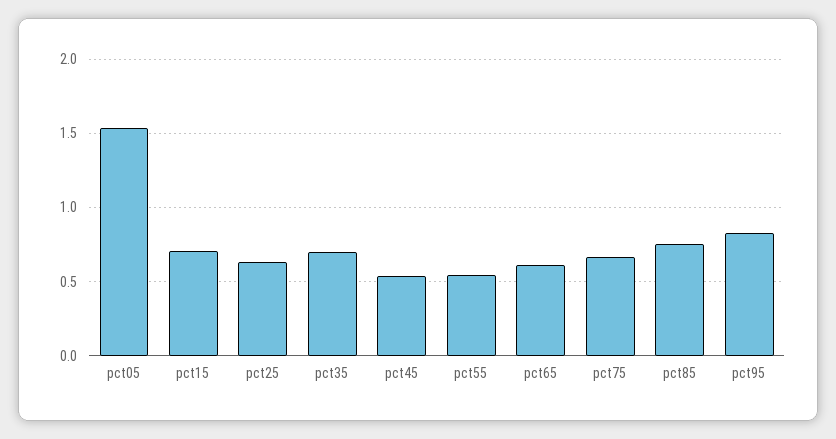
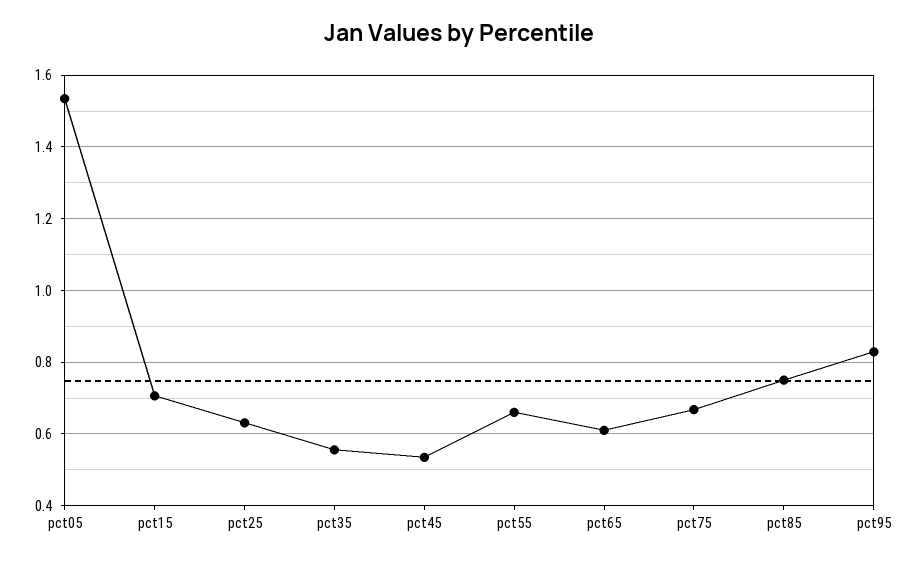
  {
    "pct05": 1.54,
    "pct15": 0.7,
    "pct25": 0.64,
-   "pct35": 0.7,
+   "pct35": 0.56,
    "pct45": 0.54,
-   "pct55": 0.55,
+   "pct55": 0.66,
    "pct65": 0.62,
    "pct75": 0.66,
    "pct85": 0.76,
    "pct95": 0.82
  }

